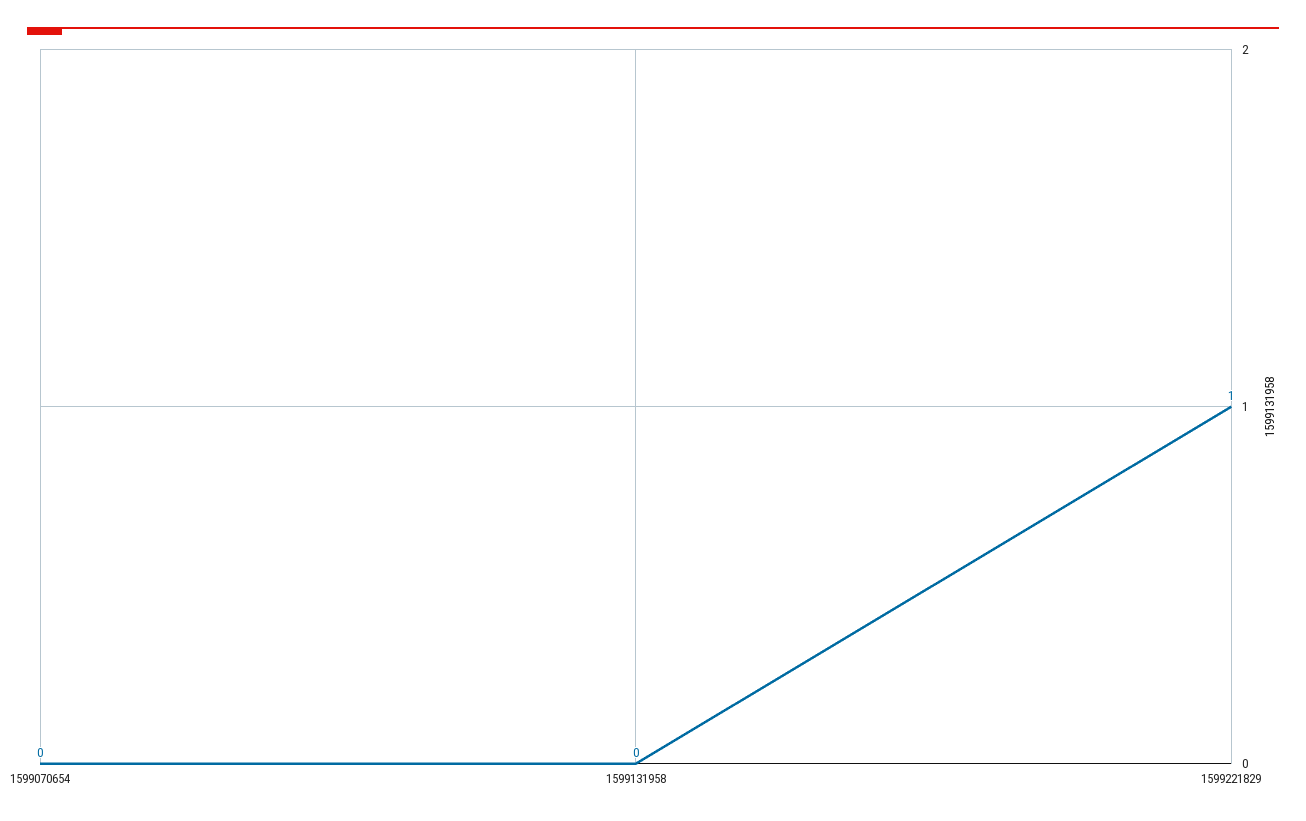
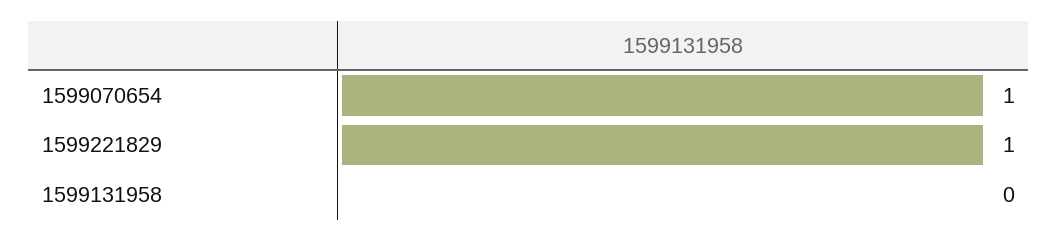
  {
-   "1599070654": 0,
+   "1599070654": 1,
    "1599131958": 0,
    "1599221829": 1
  }

